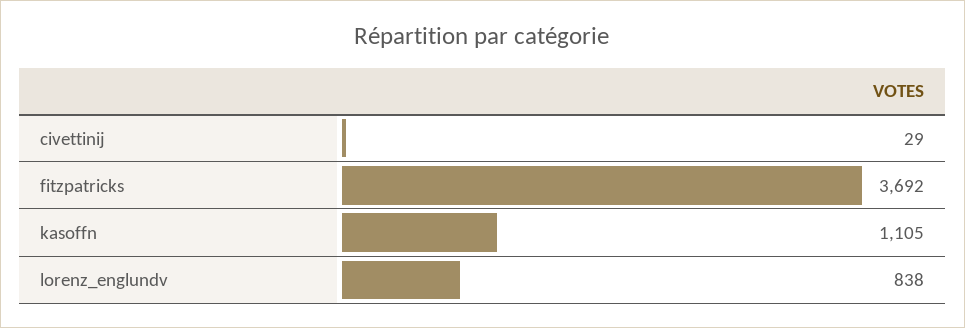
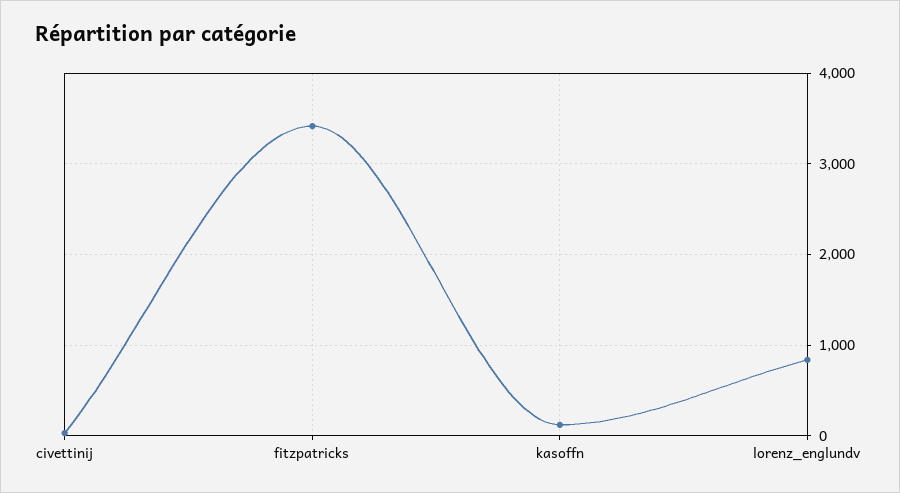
  {
    "civettinij": 29,
-   "fitzpatricks": 3692,
+   "fitzpatricks": 3400,
-   "kasoffn": 1105,
+   "kasoffn": 100,
    "lorenz_englundv": 838
  }

